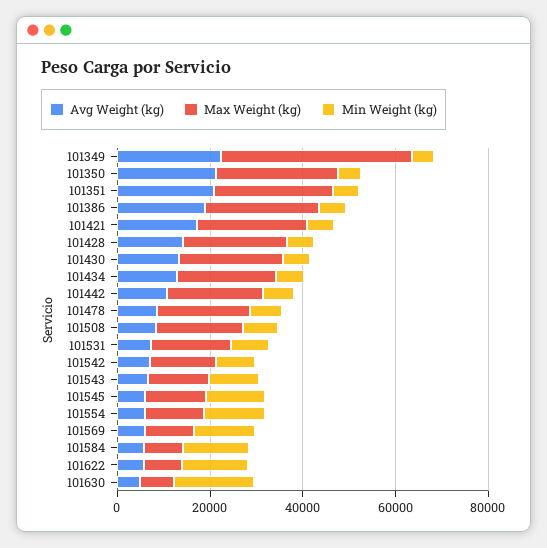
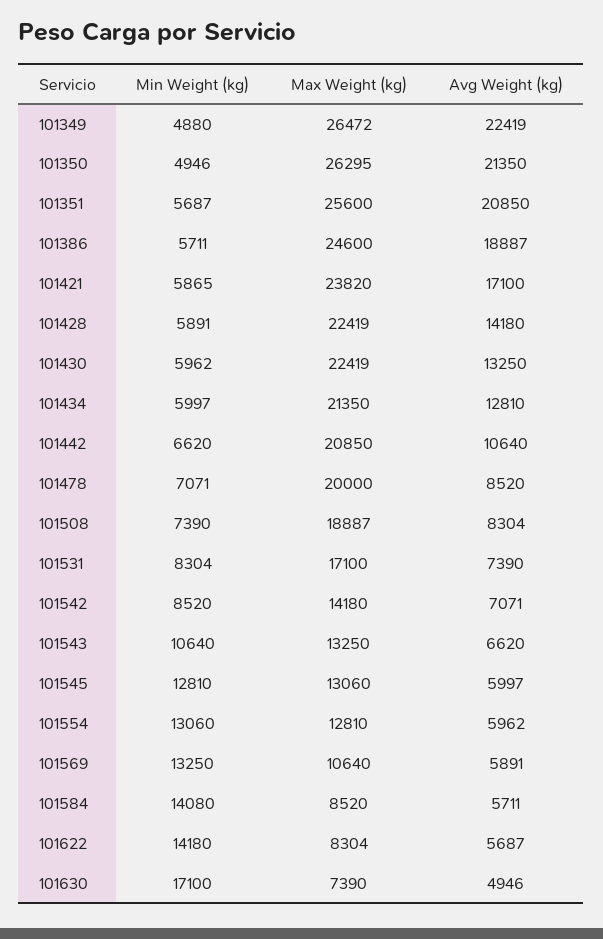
  {
    "Avg Weight (kg)": {
      "101349": 22419,
      "101350": 21350,
      "101351": 20850,
      "101386": 18887,
      "101421": 17100,
      "101428": 14180,
      "101430": 13250,
      "101434": 12810,
      "101442": 10640,
      "101478": 8520,
      "101508": 8304,
      "101531": 7390,
      "101542": 7071,
      "101543": 6620,
      "101545": 5997,
      "101554": 5962,
      "101569": 5891,
      "101584": 5711,
      "101622": 5687,
      "101630": 4946
    },
    "Max Weight (kg)": {
-     "101349": 40000,
+     "101349": 26472,
      "101350": 26295,
      "101351": 25600,
      "101386": 24600,
      "101421": 23820,
      "101428": 22419,
      "101430": 22419,
      "101434": 21350,
      "101442": 20850,
      "101478": 20000,
      "101508": 18887,
      "101531": 17100,
      "101542": 14180,
      "101543": 13250,
      "101545": 13060,
      "101554": 12810,
      "101569": 10640,
      "101584": 8520,
      "101622": 8304,
      "101630": 7390
    },
    "Min Weight (kg)": {
      "101349": 4880,
      "101350": 4946,
      "101351": 5687,
      "101386": 5711,
      "101421": 5865,
      "101428": 5891,
      "101430": 5962,
      "101434": 5997,
      "101442": 6620,
      "101478": 7071,
      "101508": 7390,
      "101531": 8304,
      "101542": 8520,
      "101543": 10640,
      "101545": 12810,
      "101554": 13060,
      "101569": 13250,
      "101584": 14080,
      "101622": 14180,
      "101630": 17100
    }
  }

